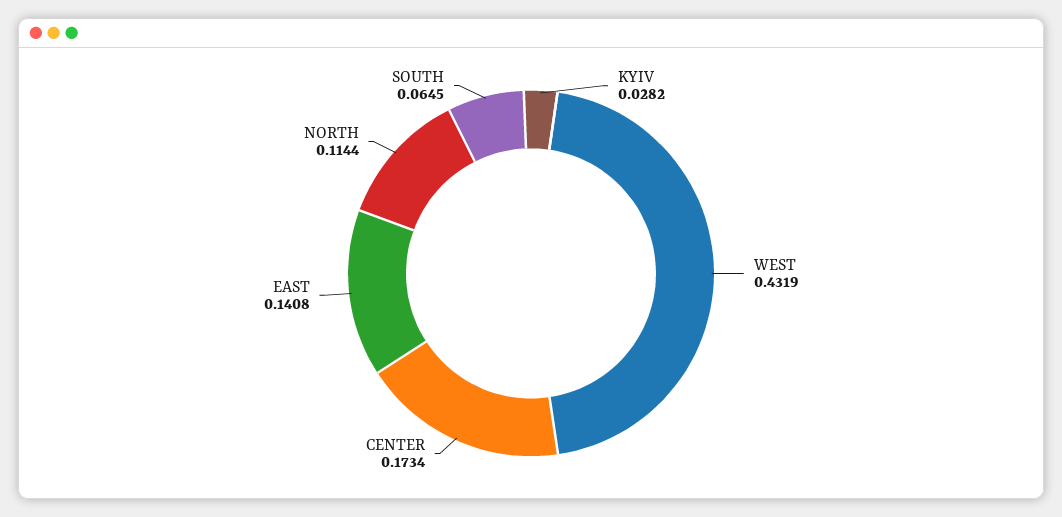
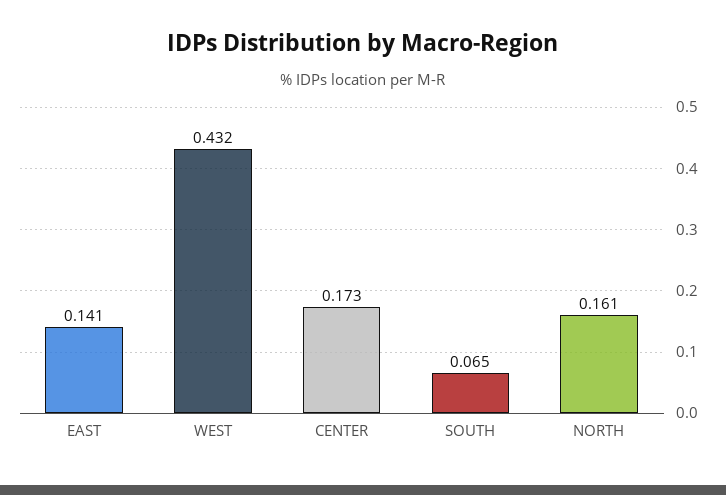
  {
-   "KYIV": 0.0282,
    "WEST": 0.4319,
    "CENTER": 0.1734,
    "EAST": 0.1408,
-   "NORTH": 0.1144,
+   "NORTH": 0.161,
    "SOUTH": 0.0645
  }

